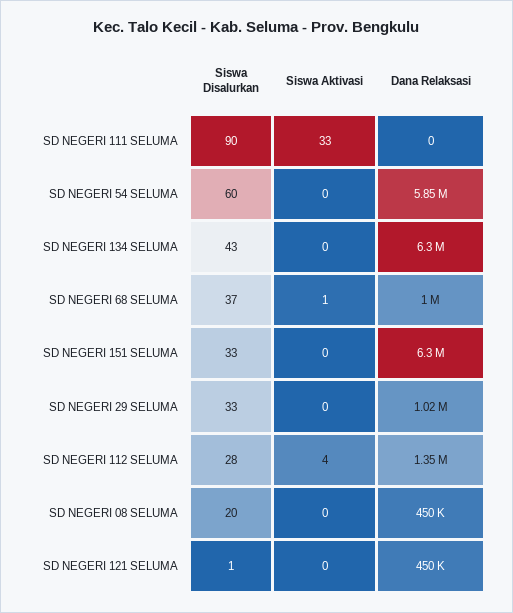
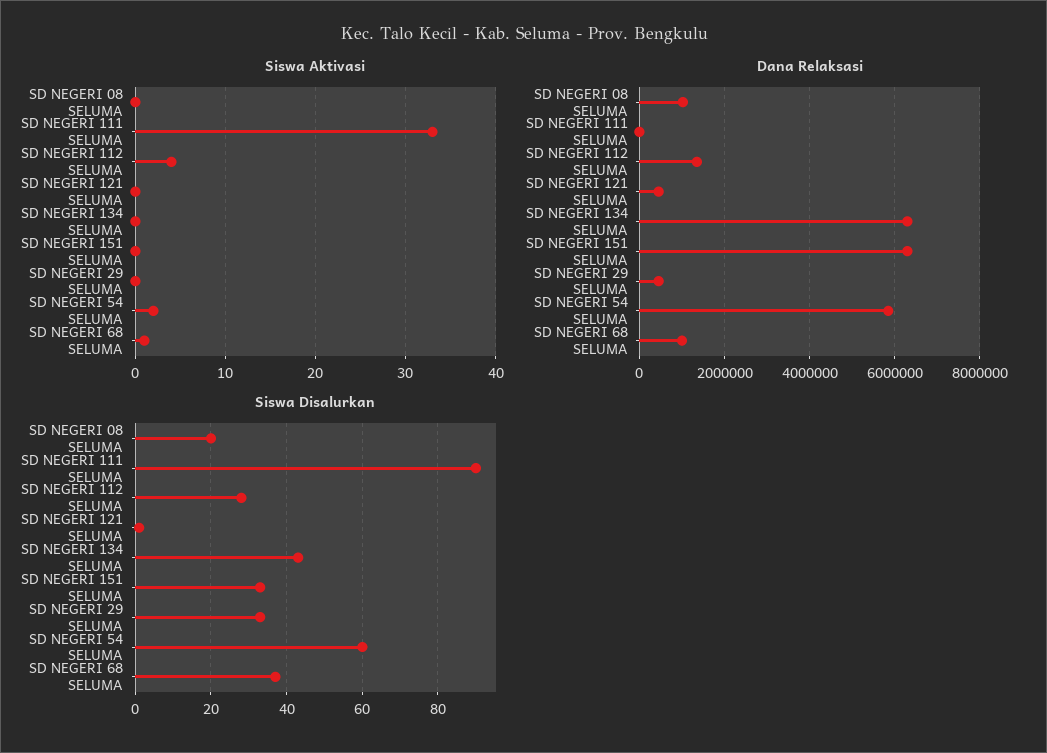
  {
    "Siswa Disalurkan": {
      "SD NEGERI 111 SELUMA": 90,
      "SD NEGERI 54 SELUMA": 60,
      "SD NEGERI 134 SELUMA": 43,
      "SD NEGERI 68 SELUMA": 37,
      "SD NEGERI 151 SELUMA": 33,
      "SD NEGERI 29 SELUMA": 33,
      "SD NEGERI 112 SELUMA": 28,
      "SD NEGERI 08 SELUMA": 20,
      "SD NEGERI 121 SELUMA": 1
    },
    "Siswa Aktivasi": {
      "SD NEGERI 111 SELUMA": 33,
-     "SD NEGERI 54 SELUMA": 0,
+     "SD NEGERI 54 SELUMA": 2,
      "SD NEGERI 134 SELUMA": 0,
      "SD NEGERI 68 SELUMA": 1,
      "SD NEGERI 151 SELUMA": 0,
      "SD NEGERI 29 SELUMA": 0,
      "SD NEGERI 112 SELUMA": 4,
      "SD NEGERI 08 SELUMA": 0,
      "SD NEGERI 121 SELUMA": 0
    },
    "Dana Relaksasi": {
      "SD NEGERI 111 SELUMA": 0,
      "SD NEGERI 54 SELUMA": 5850000,
      "SD NEGERI 134 SELUMA": 6300000,
      "SD NEGERI 68 SELUMA": 1000000,
      "SD NEGERI 151 SELUMA": 6300000,
-     "SD NEGERI 29 SELUMA": 1020000,
+     "SD NEGERI 29 SELUMA": 400000,
      "SD NEGERI 112 SELUMA": 1350000,
-     "SD NEGERI 08 SELUMA": 450000,
+     "SD NEGERI 08 SELUMA": 1000000,
      "SD NEGERI 121 SELUMA": 450000
    }
  }

